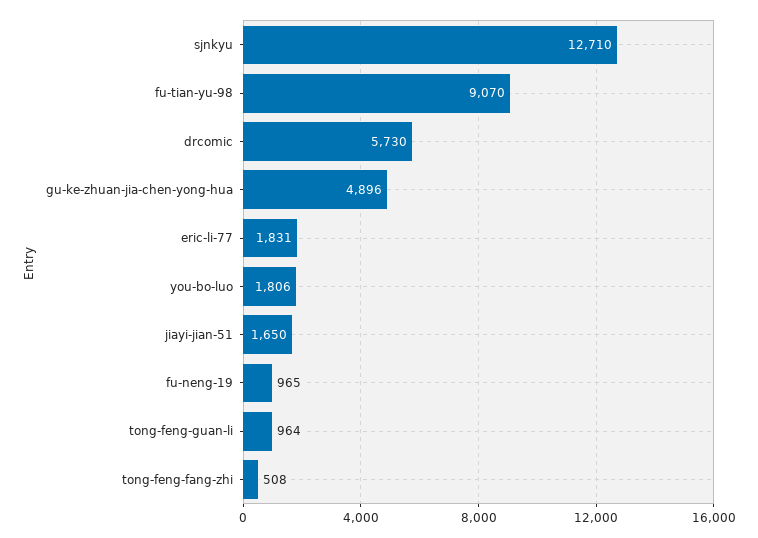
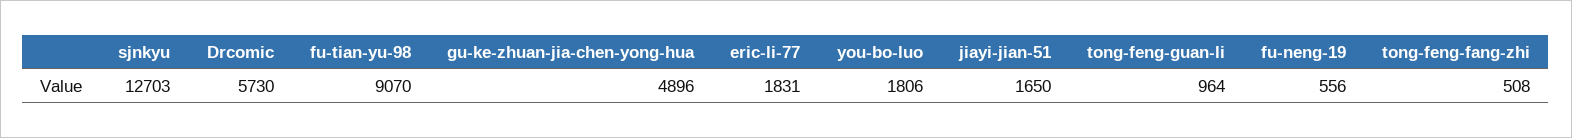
  {
-   "sjnkyu": 12710,
+   "sjnkyu": 12703,
    "fu-tian-yu-98": 9070,
    "drcomic": 5730,
    "gu-ke-zhuan-jia-chen-yong-hua": 4896,
    "eric-li-77": 1831,
    "you-bo-luo": 1806,
    "jiayi-jian-51": 1650,
-   "fu-neng-19": 965,
+   "fu-neng-19": 556,
    "tong-feng-guan-li": 964,
    "tong-feng-fang-zhi": 508
  }

